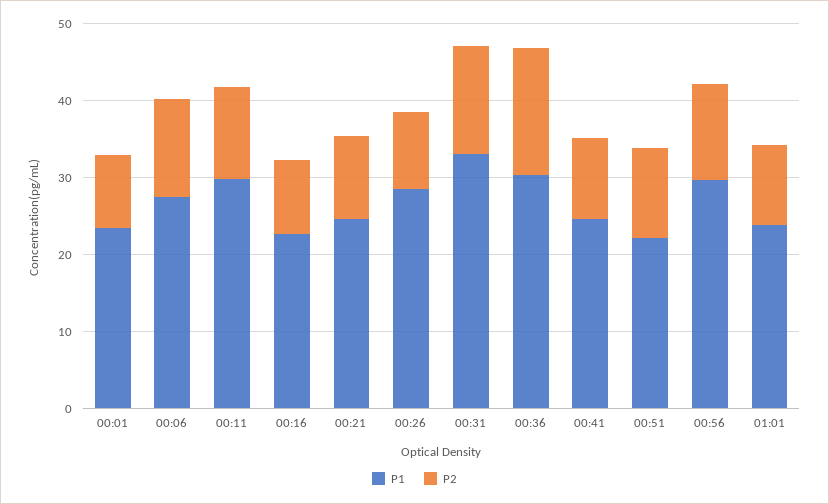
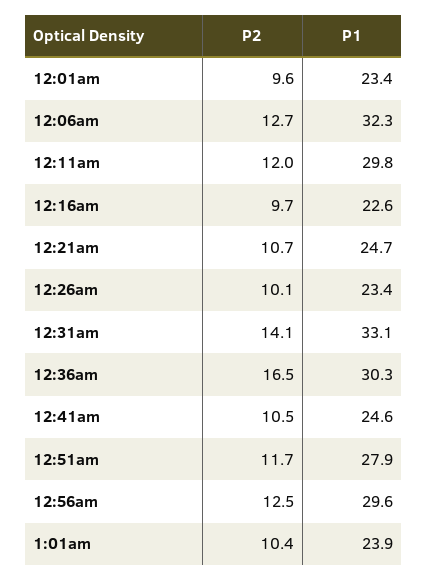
  {
    "P1": {
      "00:01": 23.4,
-     "00:06": 28,
+     "00:06": 32.3,
      "00:11": 29.8,
      "00:16": 22.6,
      "00:21": 24.7,
-     "00:26": 28,
+     "00:26": 23.4,
      "00:31": 33.1,
      "00:36": 30.3,
      "00:41": 24.6,
-     "00:51": 22,
+     "00:51": 27.9,
      "00:56": 29.6,
      "01:01": 23.9
    },
    "P2": {
      "00:01": 9.6,
      "00:06": 12.7,
      "00:11": 12,
      "00:16": 9.7,
      "00:21": 10.7,
      "00:26": 10.1,
      "00:31": 14.1,
      "00:36": 16.5,
      "00:41": 10.5,
      "00:51": 11.7,
      "00:56": 12.5,
      "01:01": 10.4
    }
  }

